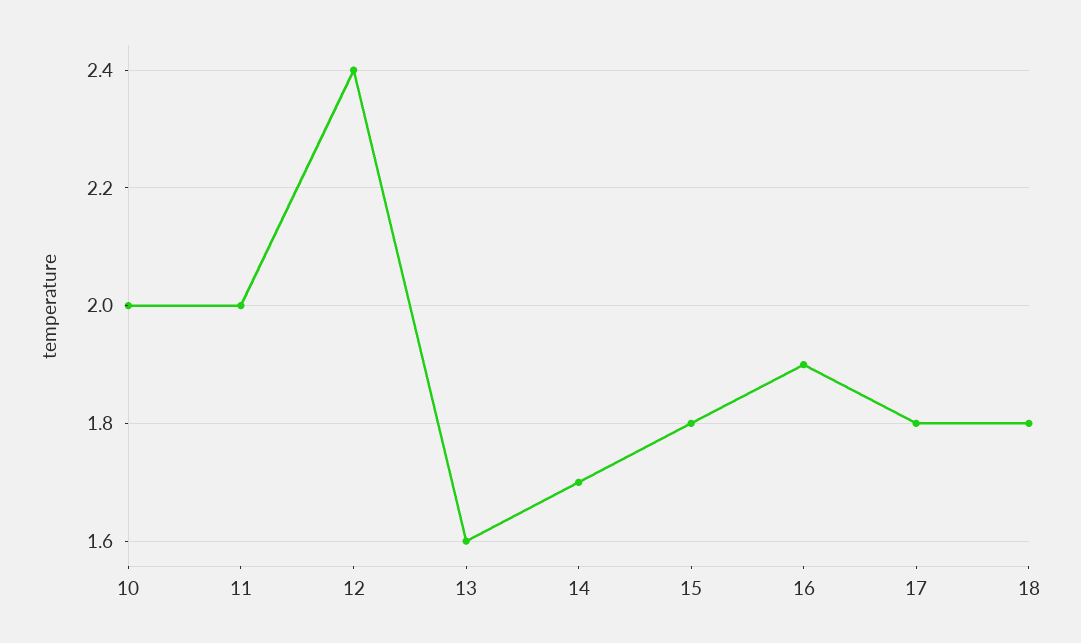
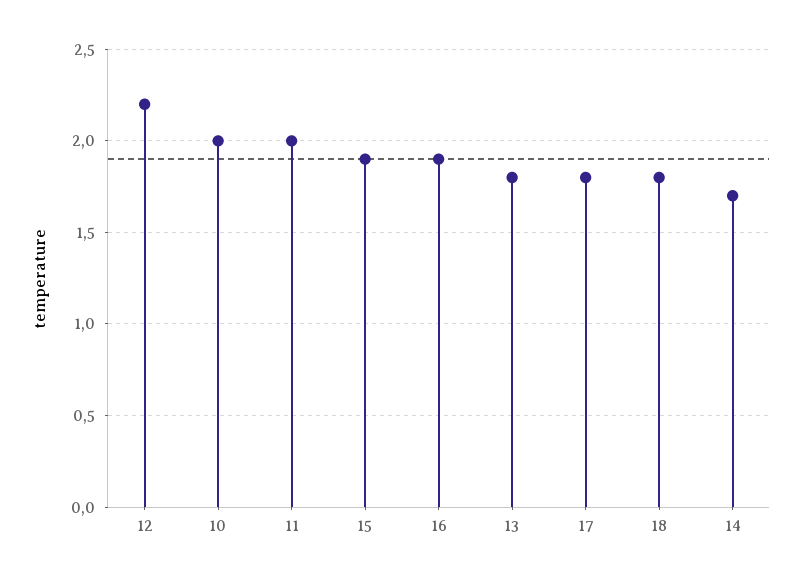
  {
    "10": 2,
    "11": 2,
-   "12": 2.4,
+   "12": 2.2,
-   "13": 1.6,
+   "13": 1.8,
    "14": 1.7,
-   "15": 1.8,
+   "15": 1.9,
    "16": 1.9,
    "17": 1.8,
    "18": 1.8
  }

